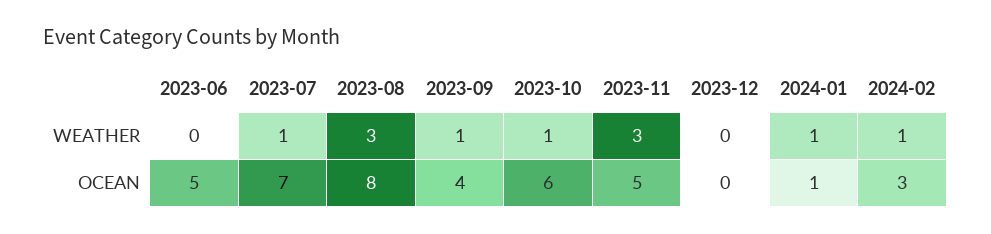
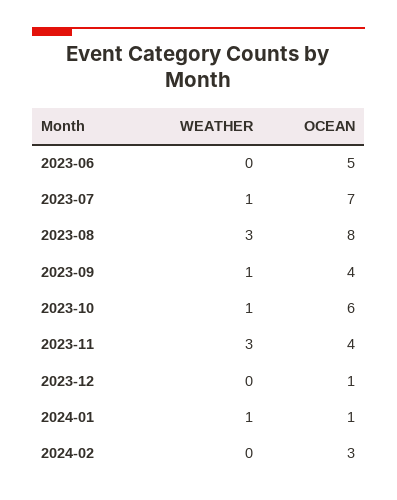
  {
    "2023-06": {
      "WEATHER": 0,
      "OCEAN": 5
    },
    "2023-07": {
      "WEATHER": 1,
      "OCEAN": 7
    },
    "2023-08": {
      "WEATHER": 3,
      "OCEAN": 8
    },
    "2023-09": {
      "WEATHER": 1,
      "OCEAN": 4
    },
    "2023-10": {
      "WEATHER": 1,
      "OCEAN": 6
    },
    "2023-11": {
      "WEATHER": 3,
-     "OCEAN": 5
+     "OCEAN": 4
    },
    "2023-12": {
      "WEATHER": 0,
-     "OCEAN": 0
+     "OCEAN": 1
    },
    "2024-01": {
      "WEATHER": 1,
      "OCEAN": 1
    },
    "2024-02": {
-     "WEATHER": 1,
+     "WEATHER": 0,
      "OCEAN": 3
    }
  }

